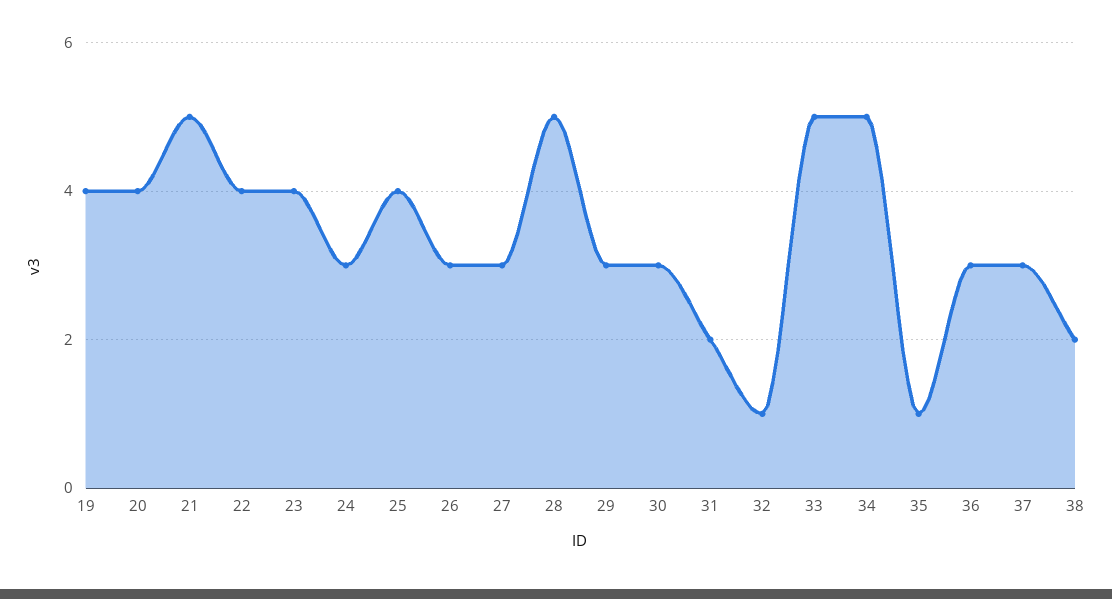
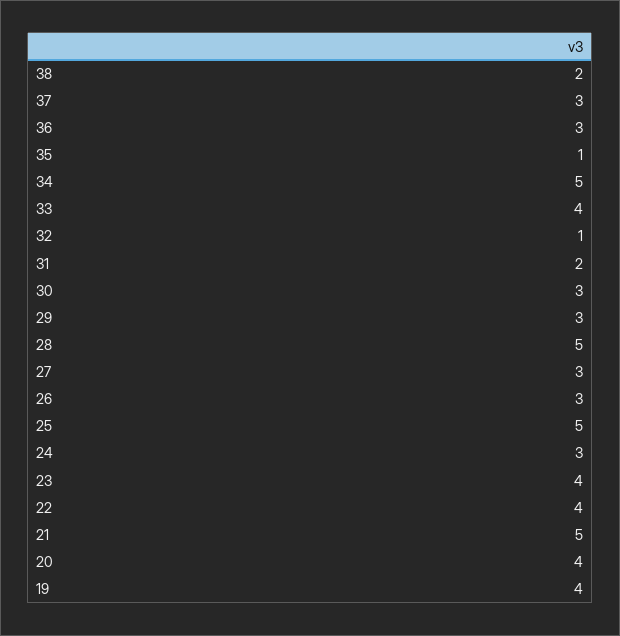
  {
    "19": 4,
    "20": 4,
    "21": 5,
    "22": 4,
    "23": 4,
    "24": 3,
-   "25": 4,
+   "25": 5,
    "26": 3,
    "27": 3,
    "28": 5,
    "29": 3,
    "30": 3,
    "31": 2,
    "32": 1,
-   "33": 5,
+   "33": 4,
    "34": 5,
    "35": 1,
    "36": 3,
    "37": 3,
    "38": 2
  }

